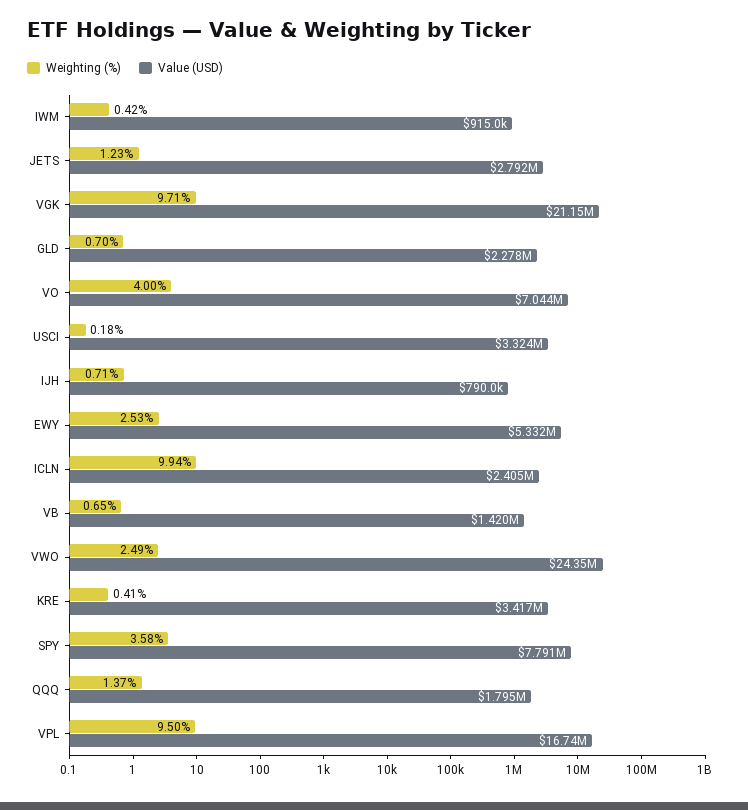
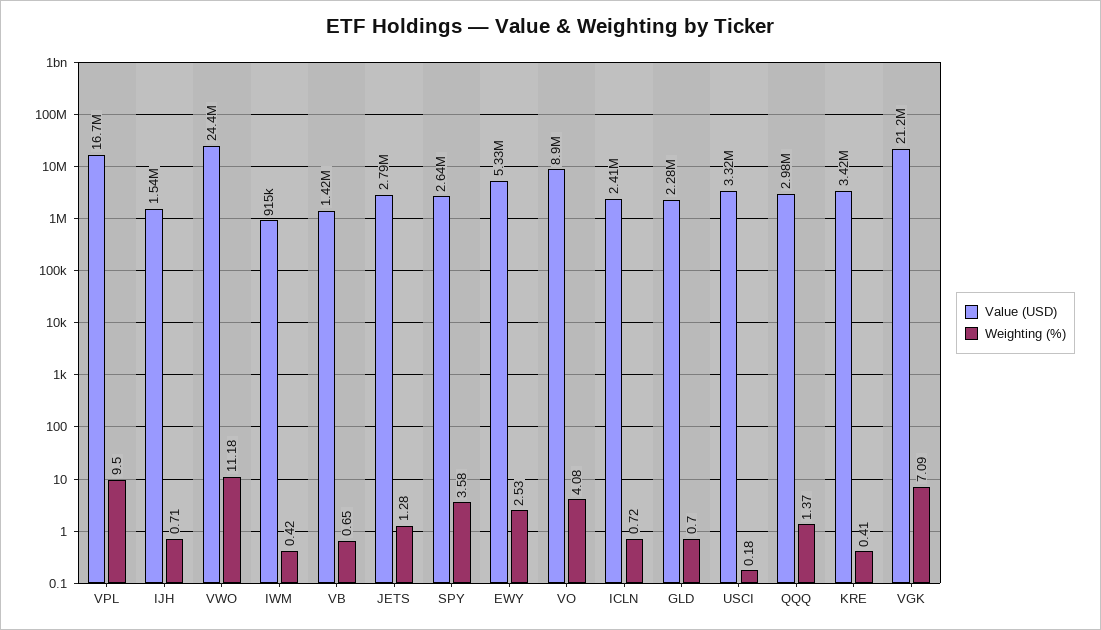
  {
    "Weighting (%)": {
      "IWM": 0.42,
-     "JETS": 1.23,
+     "JETS": 1.28,
-     "VGK": 9.71,
+     "VGK": 7.09,
      "GLD": 0.7,
-     "VO": 4,
+     "VO": 4.08,
      "USCI": 0.18,
      "IJH": 0.71,
      "EWY": 2.53,
-     "ICLN": 9.94,
+     "ICLN": 0.72,
      "VB": 0.65,
-     "VWO": 2.49,
+     "VWO": 11.18,
      "KRE": 0.41,
      "SPY": 3.58,
      "QQQ": 1.37,
      "VPL": 9.5
    },
    "Value (USD)": {
      "IWM": 915000,
      "JETS": 2792000,
      "VGK": 21150000,
      "GLD": 2278000,
-     "VO": 7044000,
+     "VO": 8900000,
      "USCI": 3324000,
-     "IJH": 790000,
+     "IJH": 1540000,
      "EWY": 5332000,
      "ICLN": 2405000,
      "VB": 1420000,
      "VWO": 24350000,
      "KRE": 3417000,
-     "SPY": 7791000,
+     "SPY": 2640000,
-     "QQQ": 1795000,
+     "QQQ": 2980000,
      "VPL": 16740000
    }
  }

